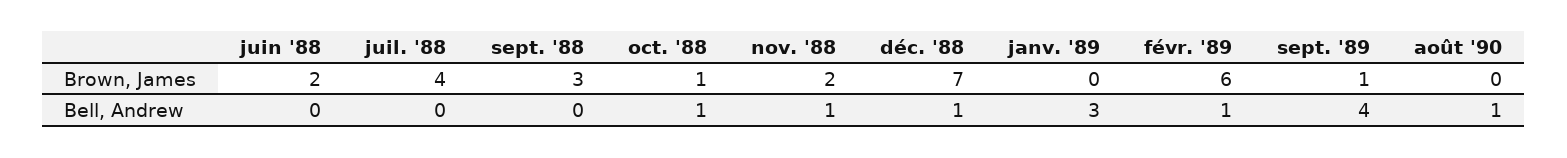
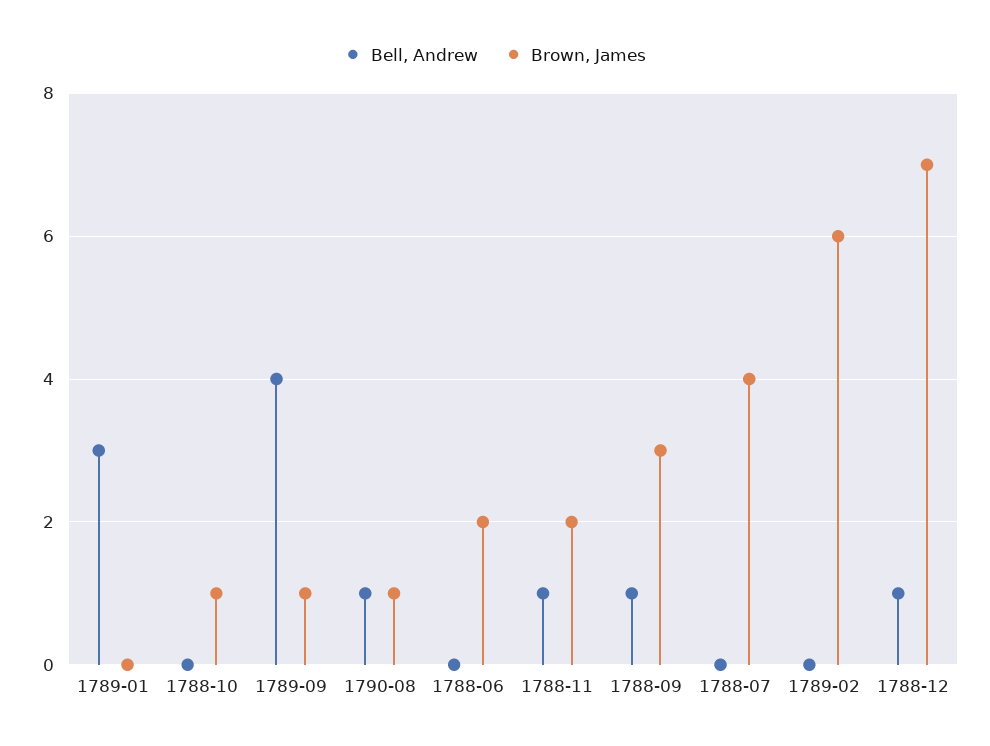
  {
    "Brown, James": {
      "juin '88": 2,
      "juil. '88": 4,
      "sept. '88": 3,
      "oct. '88": 1,
      "nov. '88": 2,
      "déc. '88": 7,
      "janv. '89": 0,
      "févr. '89": 6,
      "sept. '89": 1,
-     "août '90": 0
+     "août '90": 1
    },
    "Bell, Andrew": {
      "juin '88": 0,
      "juil. '88": 0,
-     "sept. '88": 0,
+     "sept. '88": 1,
-     "oct. '88": 1,
+     "oct. '88": 0,
      "nov. '88": 1,
      "déc. '88": 1,
      "janv. '89": 3,
-     "févr. '89": 1,
+     "févr. '89": 0,
      "sept. '89": 4,
      "août '90": 1
    }
  }

